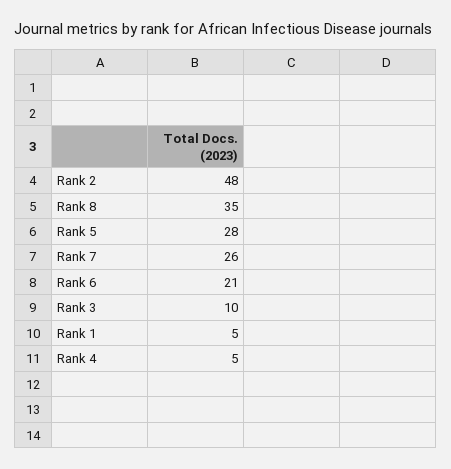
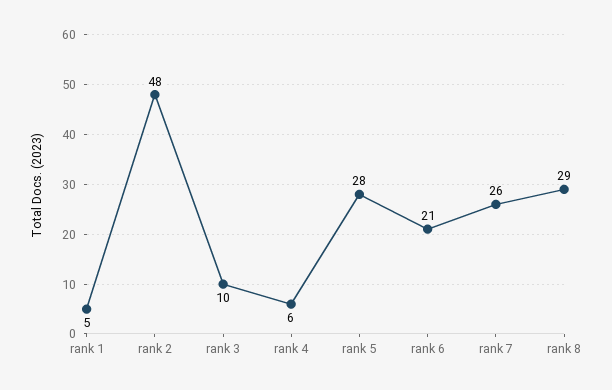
  {
    "Rank 2": 48,
-   "Rank 8": 35,
+   "Rank 8": 29,
    "Rank 5": 28,
    "Rank 7": 26,
    "Rank 6": 21,
    "Rank 3": 10,
    "Rank 1": 5,
-   "Rank 4": 5
+   "Rank 4": 6
  }

